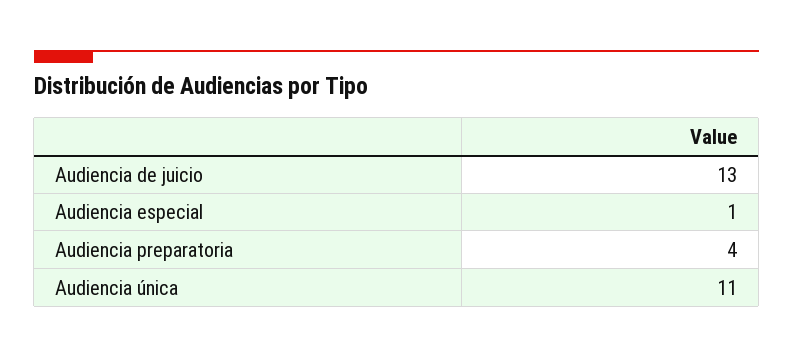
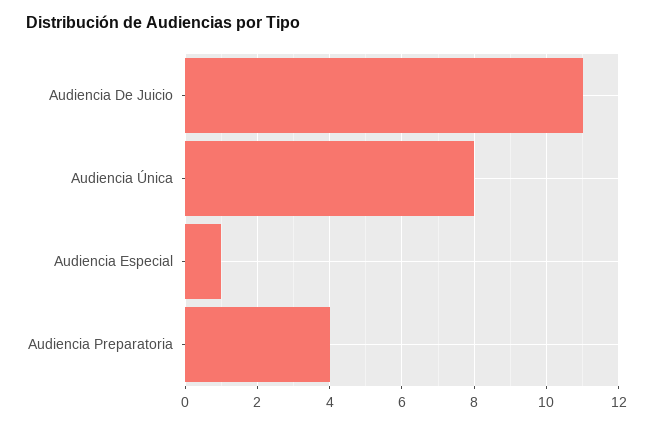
  {
-   "Audiencia de juicio": 13,
+   "Audiencia de juicio": 11,
    "Audiencia especial": 1,
    "Audiencia preparatoria": 4,
-   "Audiencia única": 11
+   "Audiencia única": 8
  }

